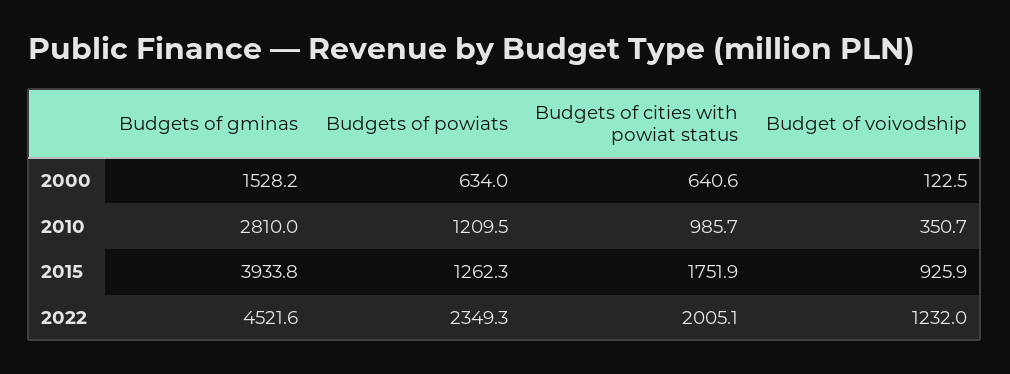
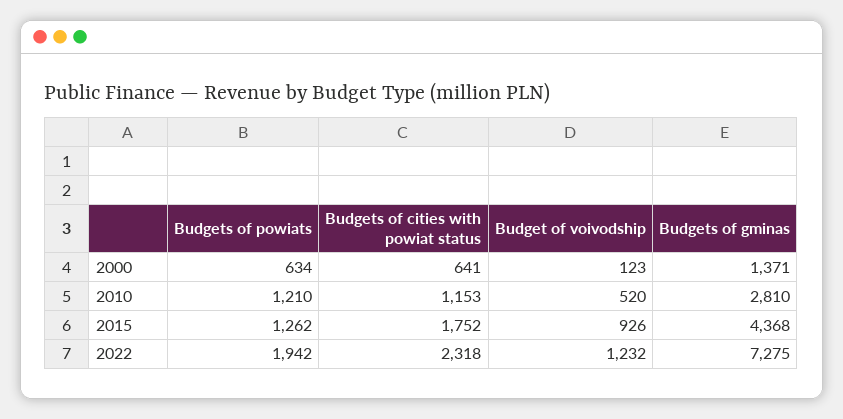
  {
    "Budgets of gminas": {
-     "2000": 1528.2,
+     "2000": 1371,
      "2010": 2810,
-     "2015": 3933.8,
+     "2015": 4368,
-     "2022": 4521.6
+     "2022": 7275
    },
    "Budgets of powiats": {
      "2000": 634,
      "2010": 1209.5,
      "2015": 1262.3,
-     "2022": 2349.3
+     "2022": 1942
    },
    "Budgets of cities with powiat status": {
      "2000": 640.6,
-     "2010": 985.7,
+     "2010": 1153,
      "2015": 1751.9,
-     "2022": 2005.1
+     "2022": 2318
    },
    "Budget of voivodship": {
      "2000": 122.5,
-     "2010": 350.7,
+     "2010": 520,
      "2015": 925.9,
      "2022": 1232
    }
  }

